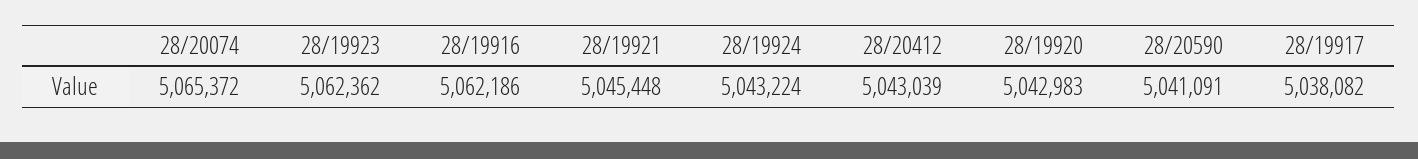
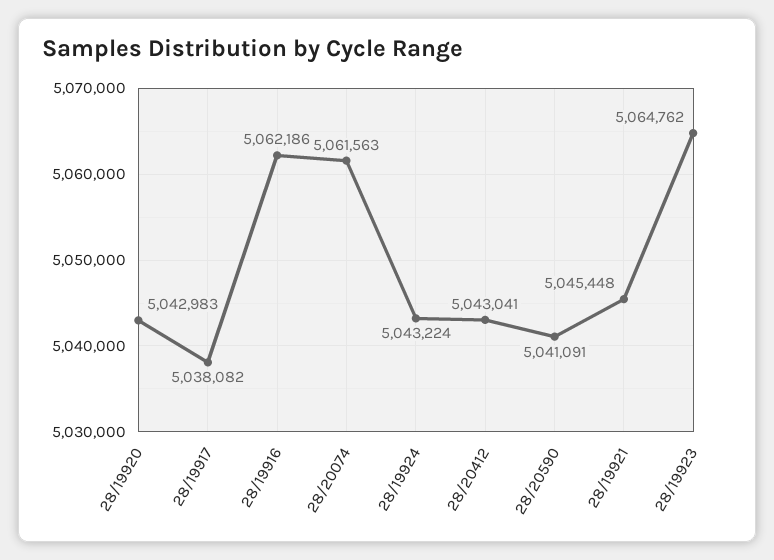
  {
-   "28/20074": 5065372,
+   "28/20074": 5061563,
-   "28/19923": 5062362,
+   "28/19923": 5064762,
    "28/19916": 5062186,
    "28/19921": 5045448,
    "28/19924": 5043224,
-   "28/20412": 5043039,
+   "28/20412": 5043041,
    "28/19920": 5042983,
    "28/20590": 5041091,
    "28/19917": 5038082
  }

